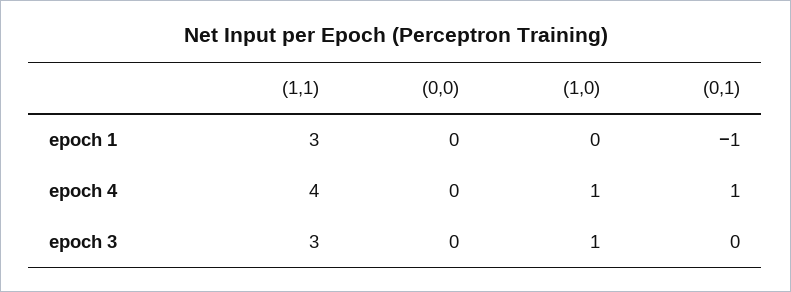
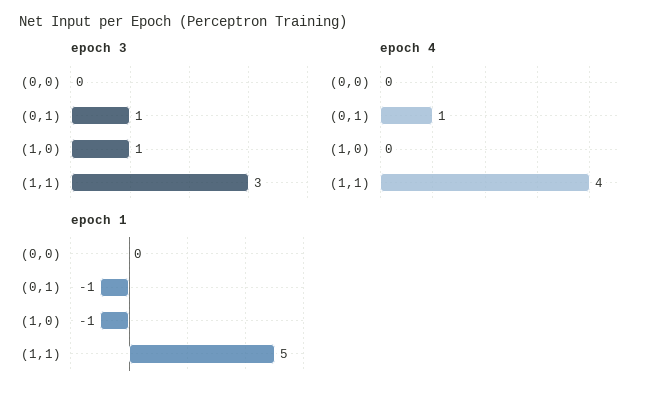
  {
    "epoch 1": {
-     "(1,1)": 3,
+     "(1,1)": 5,
      "(0,0)": 0,
-     "(1,0)": 0,
+     "(1,0)": -1,
      "(0,1)": -1
    },
    "epoch 4": {
      "(1,1)": 4,
      "(0,0)": 0,
-     "(1,0)": 1,
+     "(1,0)": 0,
      "(0,1)": 1
    },
    "epoch 3": {
      "(1,1)": 3,
      "(0,0)": 0,
      "(1,0)": 1,
-     "(0,1)": 0
+     "(0,1)": 1
    }
  }

